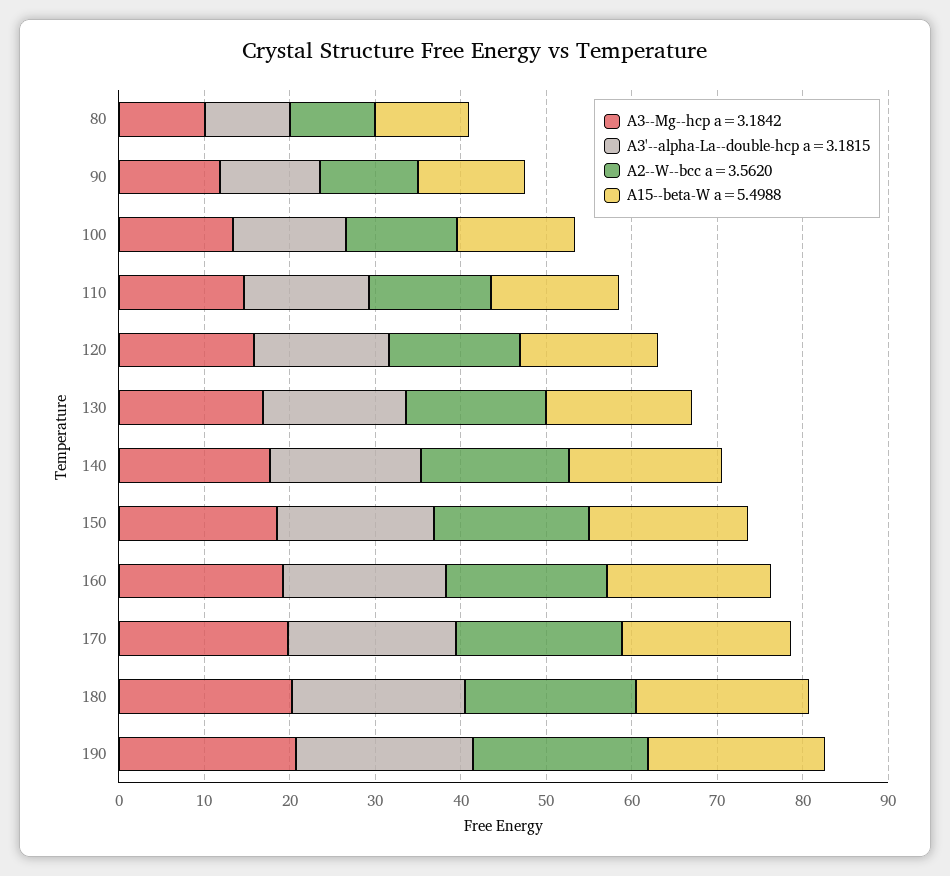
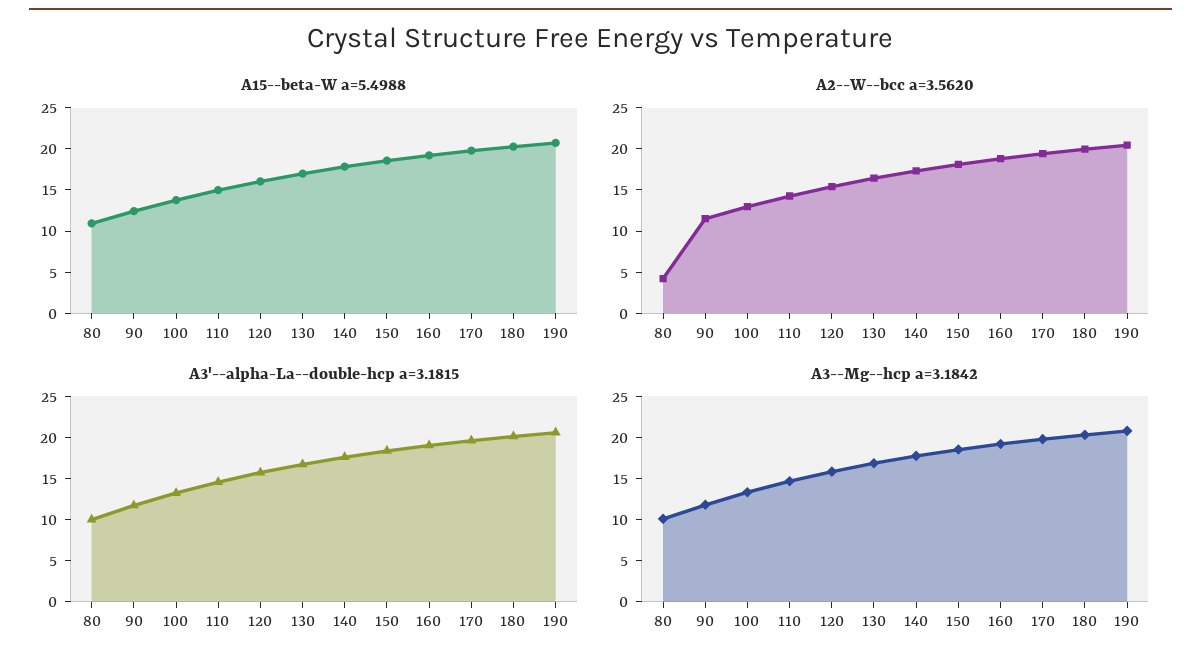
  {
    "A3--Mg--hcp a=3.1842": {
      "80": 10,
      "90": 12,
      "100": 13,
      "110": 15,
      "120": 16,
      "130": 17,
      "140": 18,
      "150": 19,
      "160": 19,
      "170": 20,
      "180": 20,
      "190": 21
    },
    "A3'--alpha-La--double-hcp a=3.1815": {
      "80": 10,
      "90": 12,
      "100": 13,
      "110": 15,
      "120": 16,
      "130": 17,
      "140": 18,
      "150": 18,
      "160": 19,
      "170": 20,
      "180": 20,
      "190": 21
    },
    "A2--W--bcc a=3.5620": {
-     "80": 10,
+     "80": 4,
      "90": 12,
      "100": 13,
      "110": 14,
      "120": 15,
      "130": 16,
      "140": 17,
      "150": 18,
      "160": 19,
      "170": 19,
      "180": 20,
      "190": 20
    },
    "A15--beta-W a=5.4988": {
      "80": 11,
      "90": 12,
      "100": 14,
      "110": 15,
      "120": 16,
      "130": 17,
      "140": 18,
      "150": 19,
      "160": 19,
      "170": 20,
      "180": 20,
      "190": 21
    }
  }

